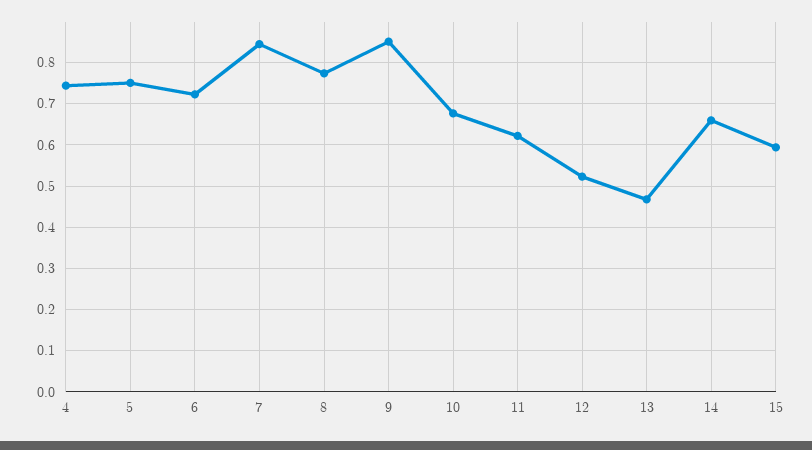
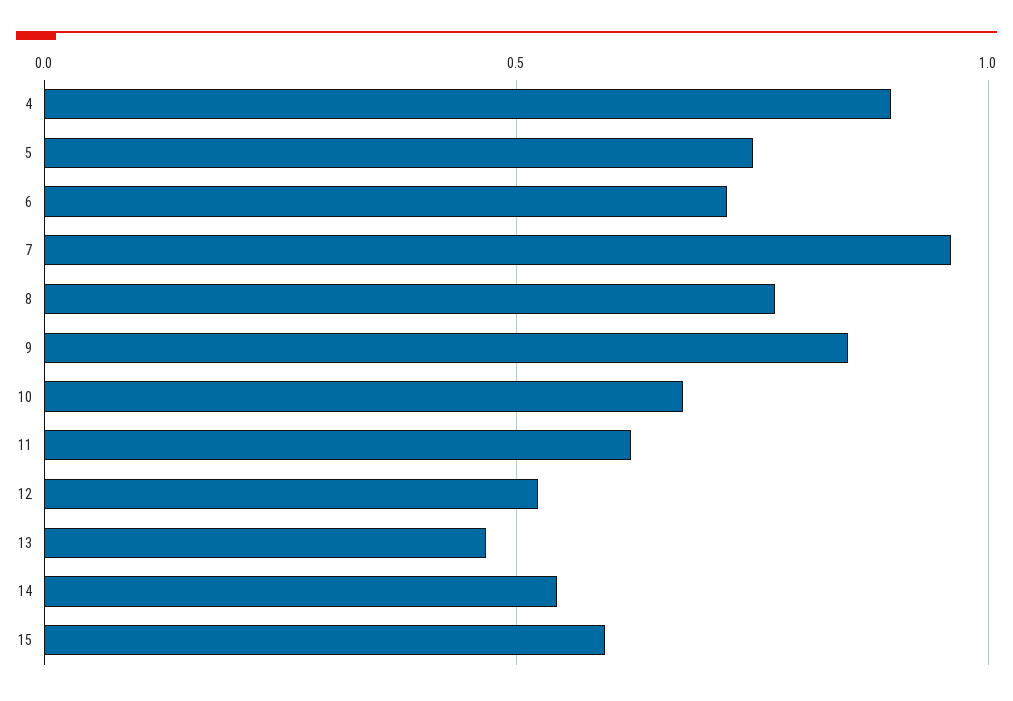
  {
-   "4": 0.74,
+   "4": 0.9,
    "5": 0.76,
    "6": 0.72,
-   "7": 0.84,
+   "7": 0.95,
    "8": 0.78,
    "9": 0.86,
    "10": 0.68,
    "11": 0.62,
    "12": 0.52,
    "13": 0.46,
-   "14": 0.66,
+   "14": 0.55,
    "15": 0.6
  }

